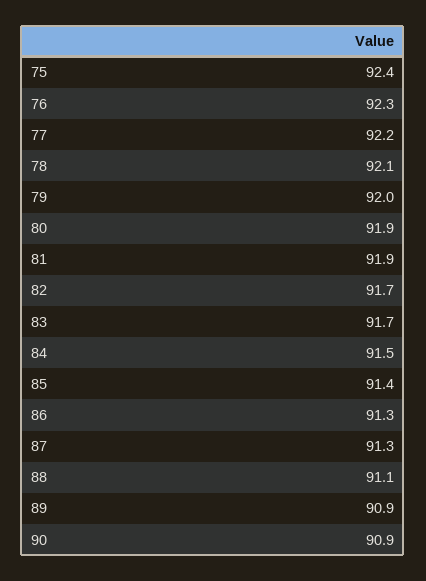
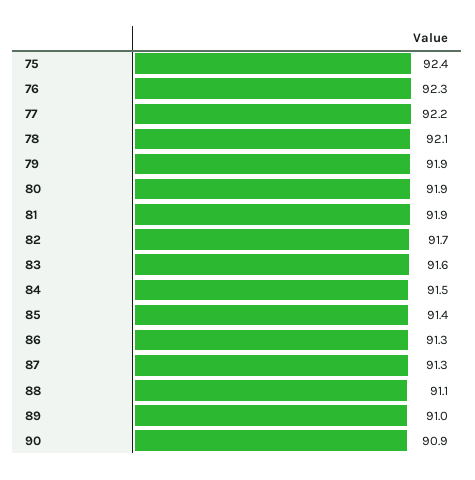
  {
    "75": 92.4,
    "76": 92.3,
    "77": 92.2,
    "78": 92.1,
-   "79": 92,
+   "79": 91.9,
    "80": 91.9,
    "81": 91.9,
    "82": 91.7,
-   "83": 91.7,
+   "83": 91.6,
    "84": 91.5,
    "85": 91.4,
    "86": 91.3,
    "87": 91.3,
    "88": 91.1,
-   "89": 90.9,
+   "89": 91,
    "90": 90.9
  }

